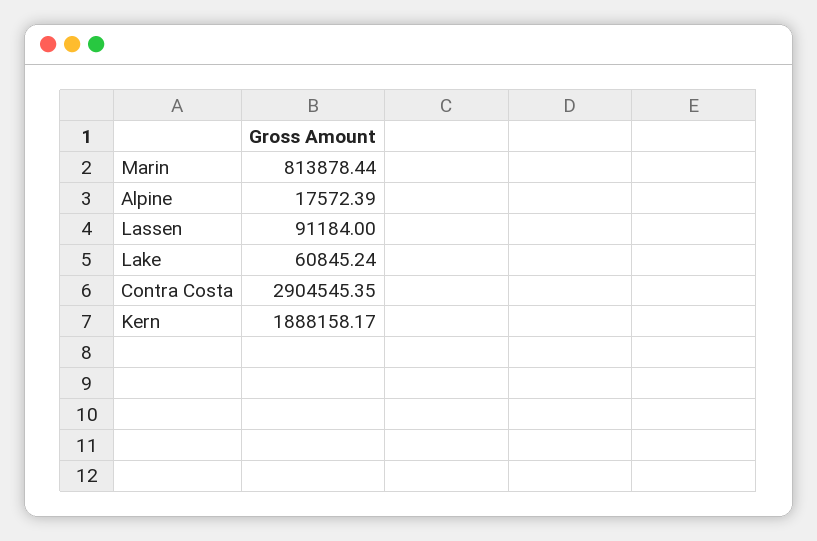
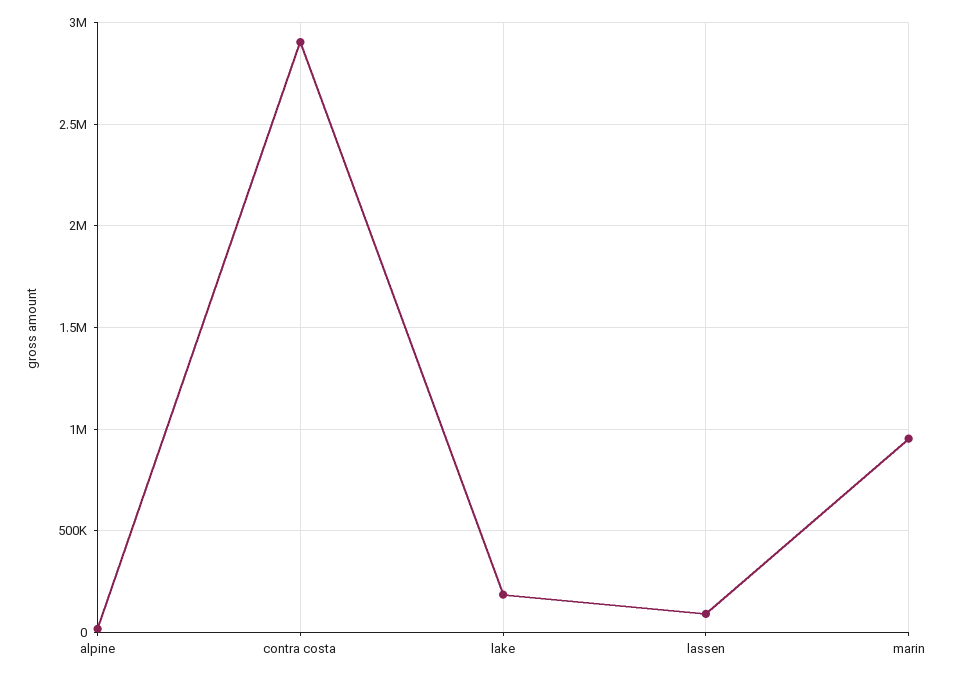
  {
-   "Marin": 813878.44,
+   "Marin": 950000,
    "Alpine": 17572.39,
    "Lassen": 91184,
-   "Lake": 60845.24,
+   "Lake": 200000,
-   "Contra Costa": 2904545.35,
+   "Contra Costa": 2904545.35
-   "Kern": 1888158.17
  }

